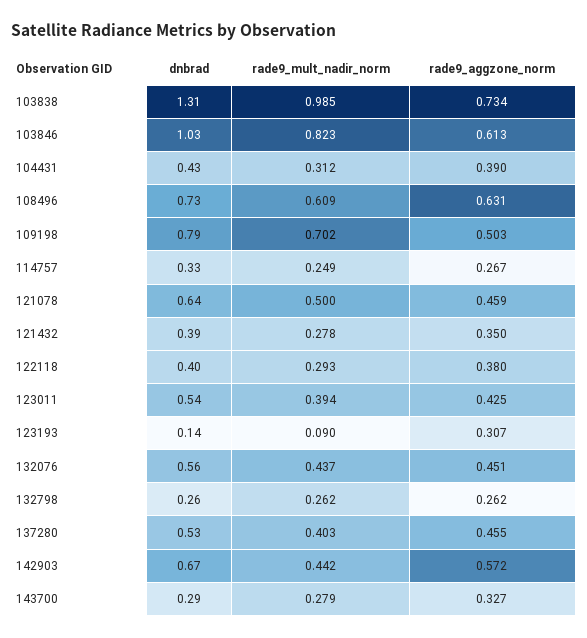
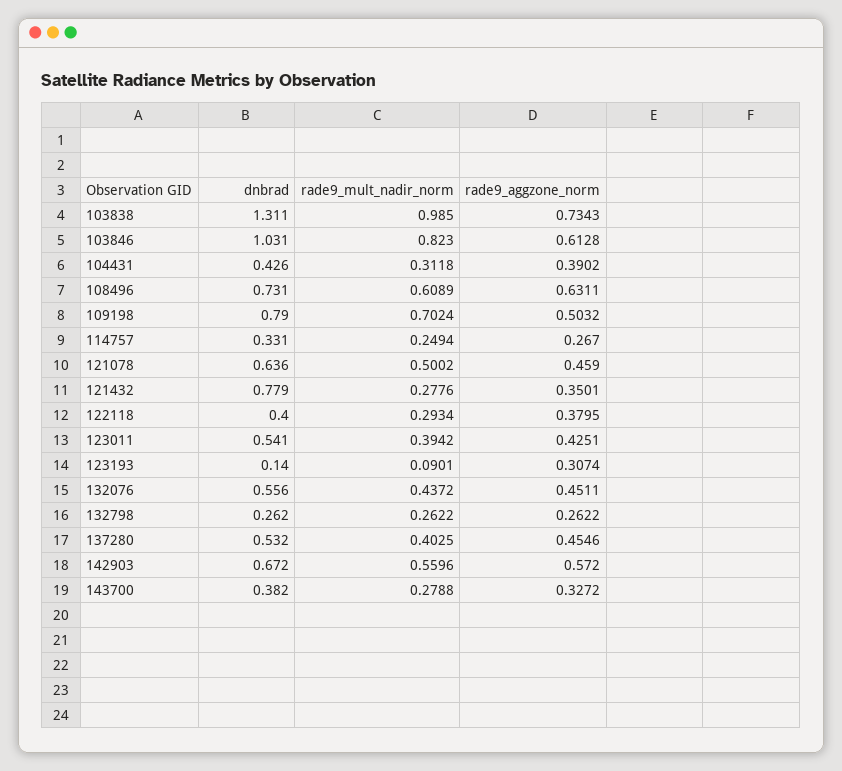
  {
    "dnbrad": {
      "103838": 1.311,
      "103846": 1.031,
      "104431": 0.426,
      "108496": 0.731,
      "109198": 0.79,
      "114757": 0.331,
      "121078": 0.636,
-     "121432": 0.39,
+     "121432": 0.779,
      "122118": 0.4,
      "123011": 0.541,
      "123193": 0.14,
      "132076": 0.556,
      "132798": 0.262,
      "137280": 0.532,
      "142903": 0.672,
-     "143700": 0.29
+     "143700": 0.382
    },
    "rade9_mult_nadir_norm": {
      "103838": 0.985,
      "103846": 0.823,
      "104431": 0.3118,
      "108496": 0.6089,
      "109198": 0.7024,
      "114757": 0.2494,
      "121078": 0.5002,
      "121432": 0.2776,
      "122118": 0.2934,
      "123011": 0.3942,
      "123193": 0.0901,
      "132076": 0.4372,
      "132798": 0.2622,
      "137280": 0.4025,
-     "142903": 0.442,
+     "142903": 0.5596,
      "143700": 0.2788
    },
    "rade9_aggzone_norm": {
      "103838": 0.7343,
      "103846": 0.6128,
      "104431": 0.3902,
      "108496": 0.6311,
      "109198": 0.5032,
      "114757": 0.267,
      "121078": 0.459,
      "121432": 0.3501,
      "122118": 0.3795,
      "123011": 0.4251,
      "123193": 0.3074,
      "132076": 0.4511,
      "132798": 0.2622,
      "137280": 0.4546,
      "142903": 0.572,
      "143700": 0.3272
    }
  }

